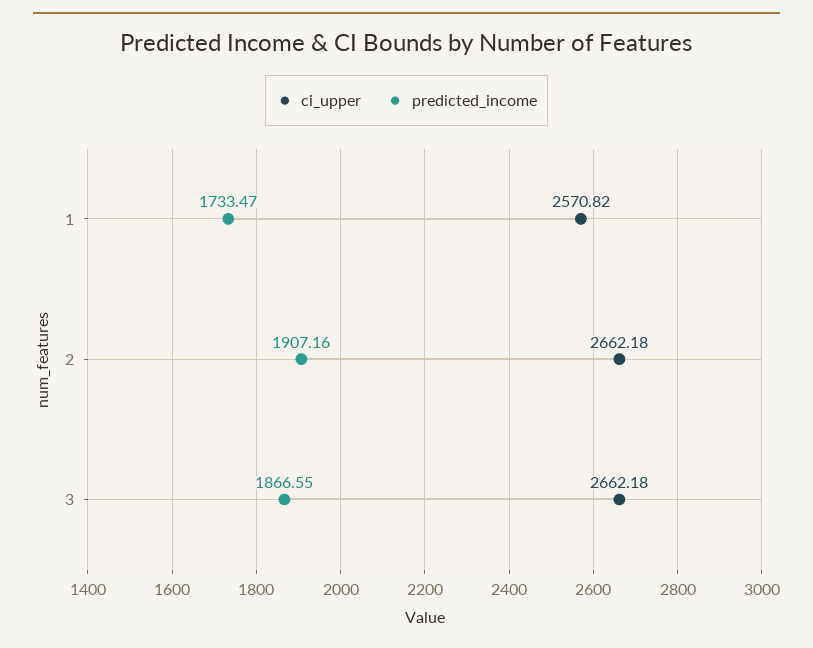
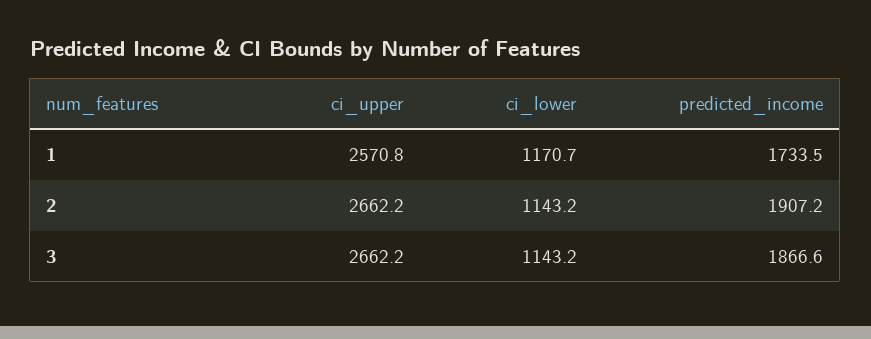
  {
    "ci_upper": {
      "1": 2570.82,
      "2": 2662.18,
      "3": 2662.18
    },
    "predicted_income": {
      "1": 1733.47,
      "2": 1907.16,
      "3": 1866.55
-   }
+   },
+   "ci_lower": {
+     "1": 1170.7,
+     "2": 1143.2,
+     "3": 1143.2
+   }
  }

